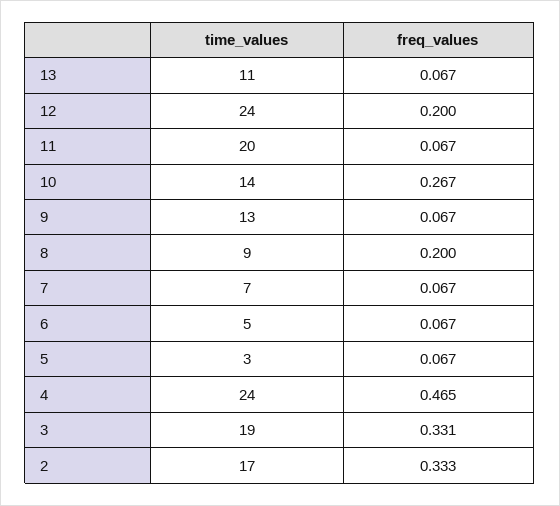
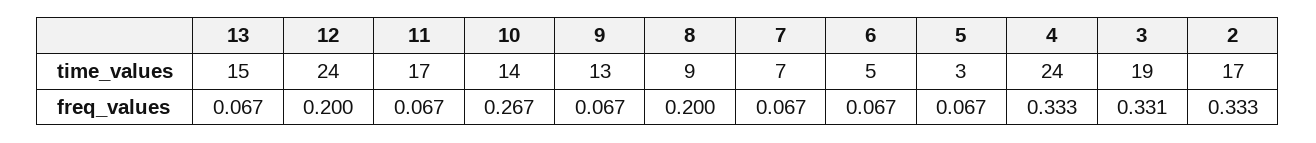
  {
    "time_values": {
-     "13": 11,
+     "13": 15,
      "12": 24,
-     "11": 20,
+     "11": 17,
      "10": 14,
      "9": 13,
      "8": 9,
      "7": 7,
      "6": 5,
      "5": 3,
      "4": 24,
      "3": 19,
      "2": 17
    },
    "freq_values": {
      "13": 0.067,
      "12": 0.2,
      "11": 0.067,
      "10": 0.267,
      "9": 0.067,
      "8": 0.2,
      "7": 0.067,
      "6": 0.067,
      "5": 0.067,
-     "4": 0.465,
+     "4": 0.333,
      "3": 0.331,
      "2": 0.333
    }
  }

